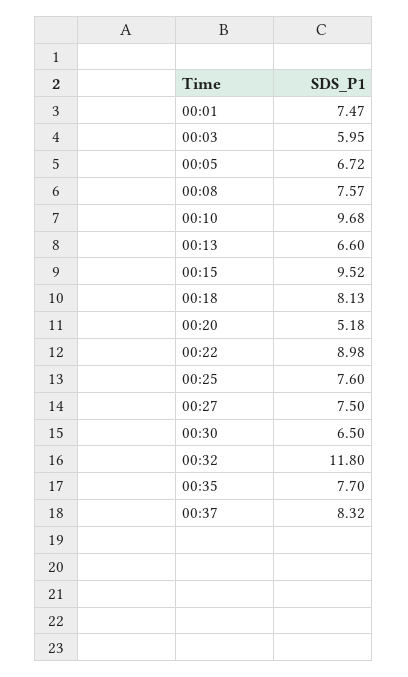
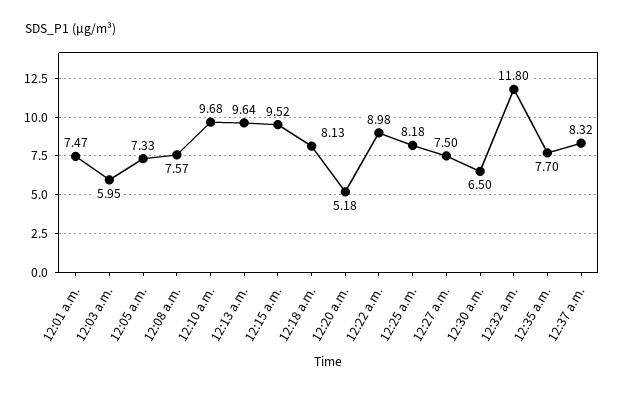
  {
    "00:01": 7.47,
    "00:03": 5.95,
-   "00:05": 6.72,
+   "00:05": 7.33,
    "00:08": 7.57,
    "00:10": 9.68,
-   "00:13": 6.6,
+   "00:13": 9.64,
    "00:15": 9.52,
    "00:18": 8.13,
    "00:20": 5.18,
    "00:22": 8.98,
-   "00:25": 7.6,
+   "00:25": 8.18,
    "00:27": 7.5,
    "00:30": 6.5,
    "00:32": 11.8,
    "00:35": 7.7,
    "00:37": 8.32
  }

